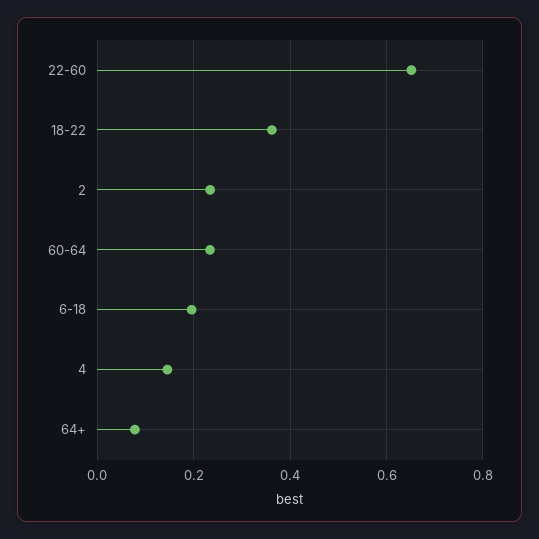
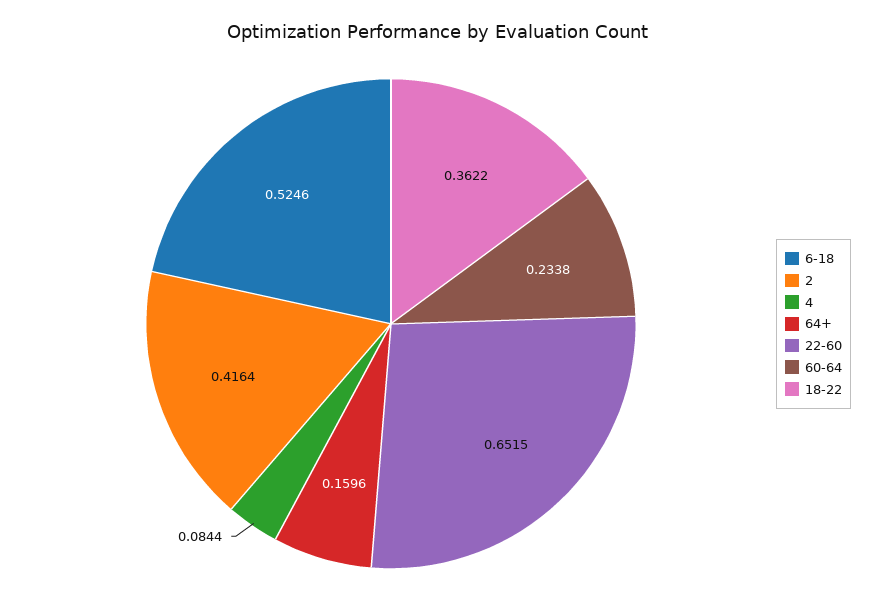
  {
    "22-60": 0.6515,
    "18-22": 0.3622,
-   "2": 0.24,
+   "2": 0.4164,
    "60-64": 0.2338,
-   "6-18": 0.2,
+   "6-18": 0.5246,
-   "4": 0.14,
+   "4": 0.0844,
-   "64+": 0.08
+   "64+": 0.1596
  }

